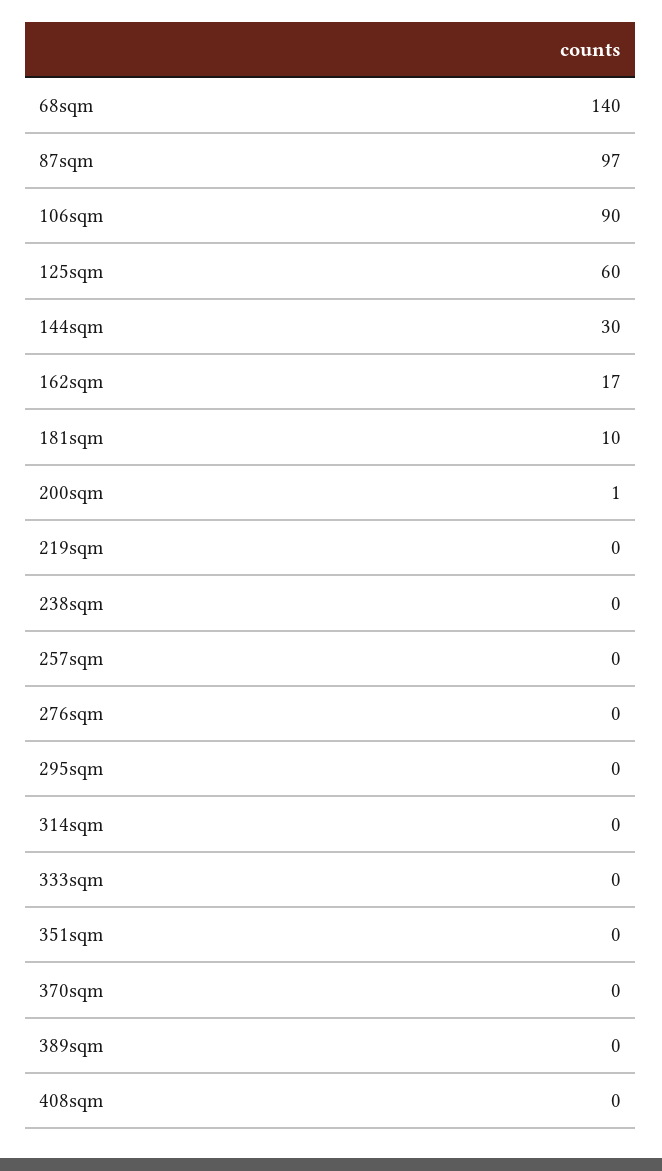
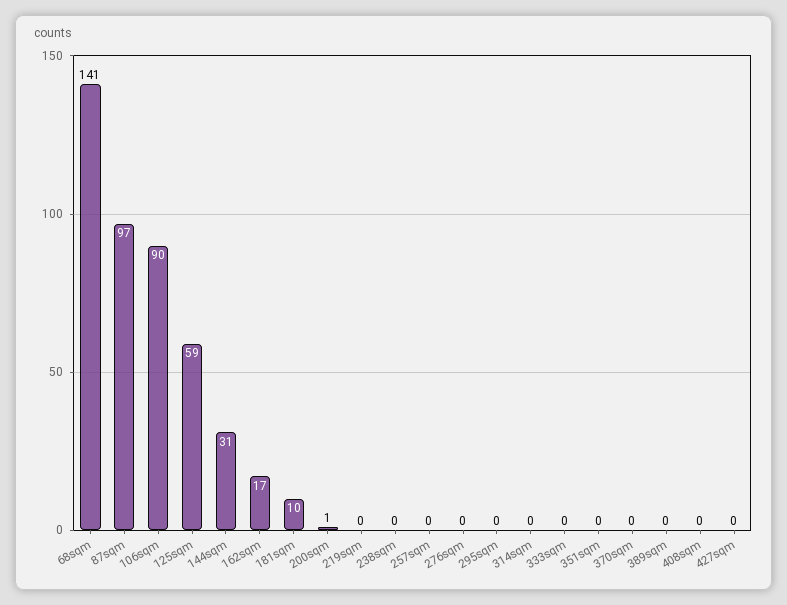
  {
-   "68sqm": 140,
+   "68sqm": 141,
    "87sqm": 97,
    "106sqm": 90,
-   "125sqm": 60,
+   "125sqm": 59,
-   "144sqm": 30,
+   "144sqm": 31,
    "162sqm": 17,
    "181sqm": 10,
    "200sqm": 1,
    "219sqm": 0,
    "238sqm": 0,
    "257sqm": 0,
    "276sqm": 0,
    "295sqm": 0,
    "314sqm": 0,
    "333sqm": 0,
    "351sqm": 0,
    "370sqm": 0,
    "389sqm": 0,
-   "408sqm": 0
+   "408sqm": 0,
+   "427sqm": 0
  }

